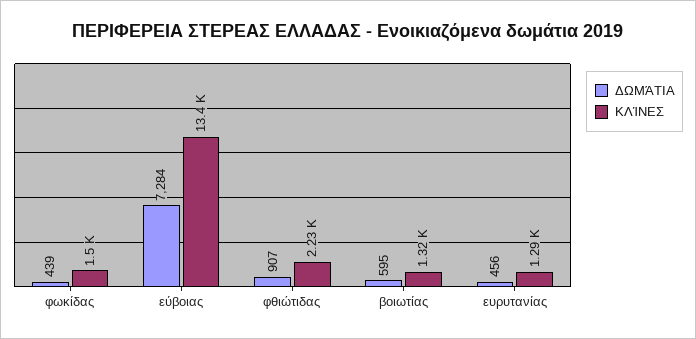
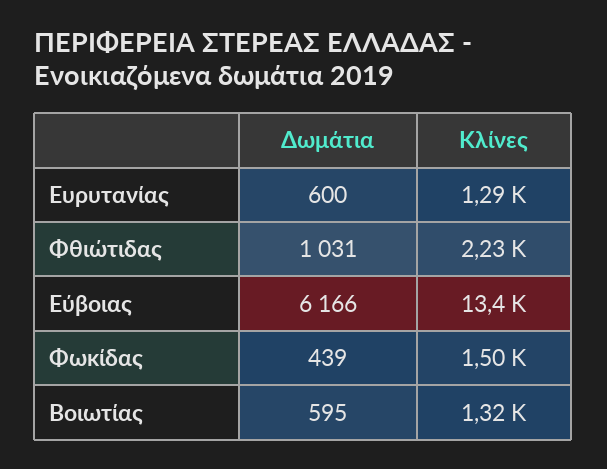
  {
    "ΔΩΜΆΤΙΑ": {
      "φωκίδας": 439,
-     "εύβοιας": 7284,
+     "εύβοιας": 6166,
-     "φθιώτιδας": 907,
+     "φθιώτιδας": 1031,
      "βοιωτίας": 595,
-     "ευρυτανίας": 456
+     "ευρυτανίας": 600
    },
    "ΚΛΊΝΕΣ": {
      "φωκίδας": 1500,
      "εύβοιας": 13400,
      "φθιώτιδας": 2230,
      "βοιωτίας": 1320,
      "ευρυτανίας": 1290
    }
  }

